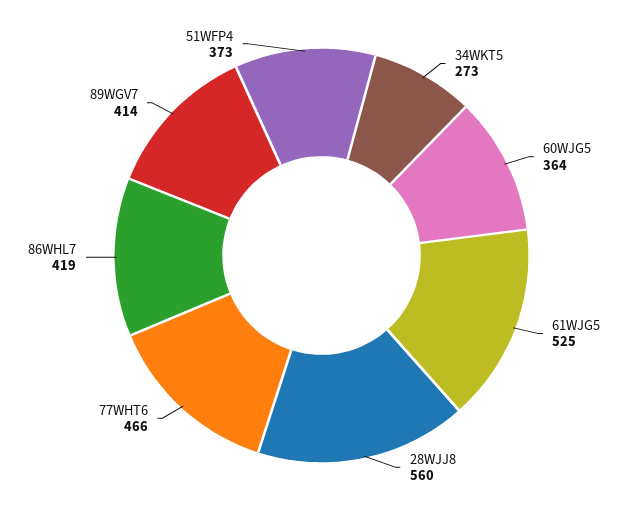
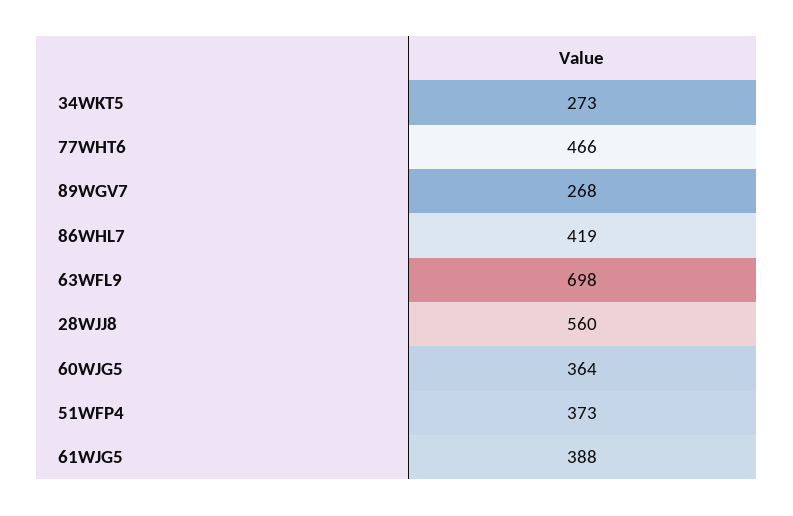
  {
    "34WKT5": 273,
    "60WJG5": 364,
-   "61WJG5": 525,
+   "61WJG5": 388,
    "28WJJ8": 560,
    "77WHT6": 466,
    "86WHL7": 419,
-   "89WGV7": 414,
+   "89WGV7": 268,
-   "51WFP4": 373
+   "51WFP4": 373,
+   "63WFL9": 698
  }

